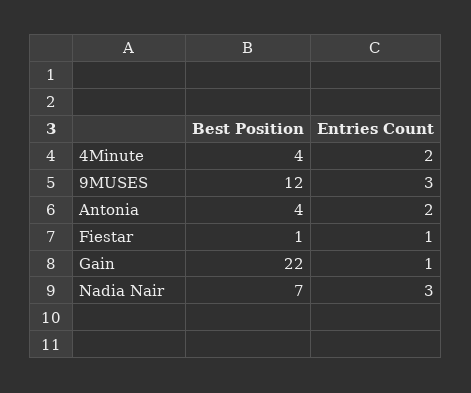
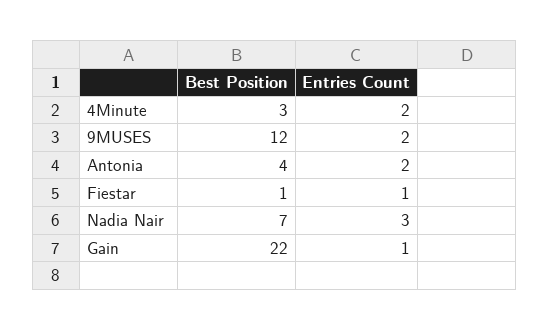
  {
    "Best Position": {
-     "4Minute": 4,
+     "4Minute": 3,
      "9MUSES": 12,
      "Antonia": 4,
      "Fiestar": 1,
      "Gain": 22,
      "Nadia Nair": 7
    },
    "Entries Count": {
      "4Minute": 2,
-     "9MUSES": 3,
+     "9MUSES": 2,
      "Antonia": 2,
      "Fiestar": 1,
      "Gain": 1,
      "Nadia Nair": 3
    }
  }

